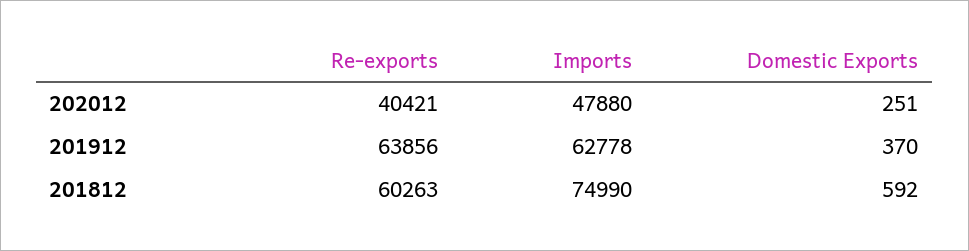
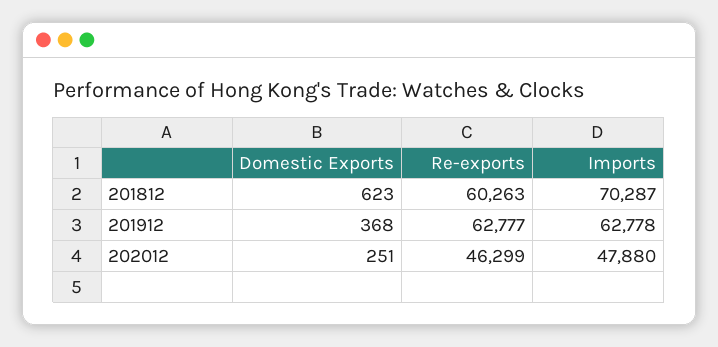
  {
    "Re-exports": {
-     "202012": 40421,
+     "202012": 46299,
-     "201912": 63856,
+     "201912": 62777,
      "201812": 60263
    },
    "Imports": {
      "202012": 47880,
      "201912": 62778,
-     "201812": 74990
+     "201812": 70287
    },
    "Domestic Exports": {
      "202012": 251,
-     "201912": 370,
+     "201912": 368,
-     "201812": 592
+     "201812": 623
    }
  }

